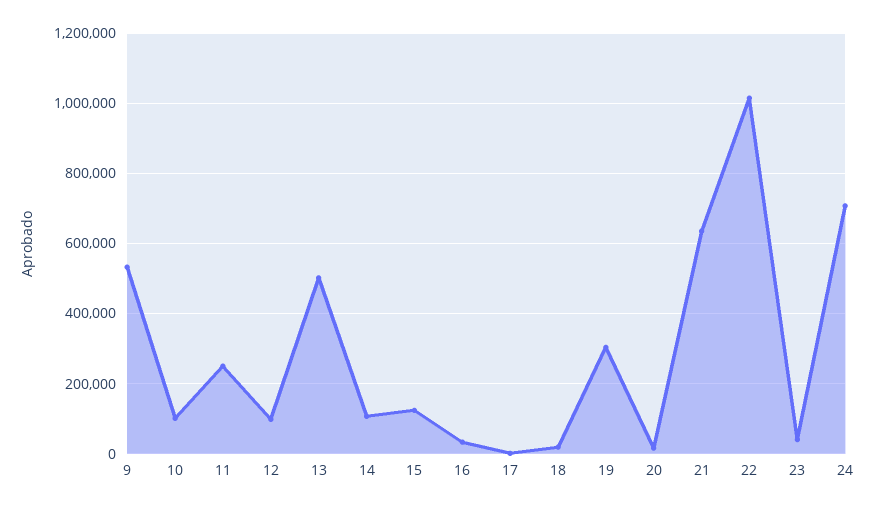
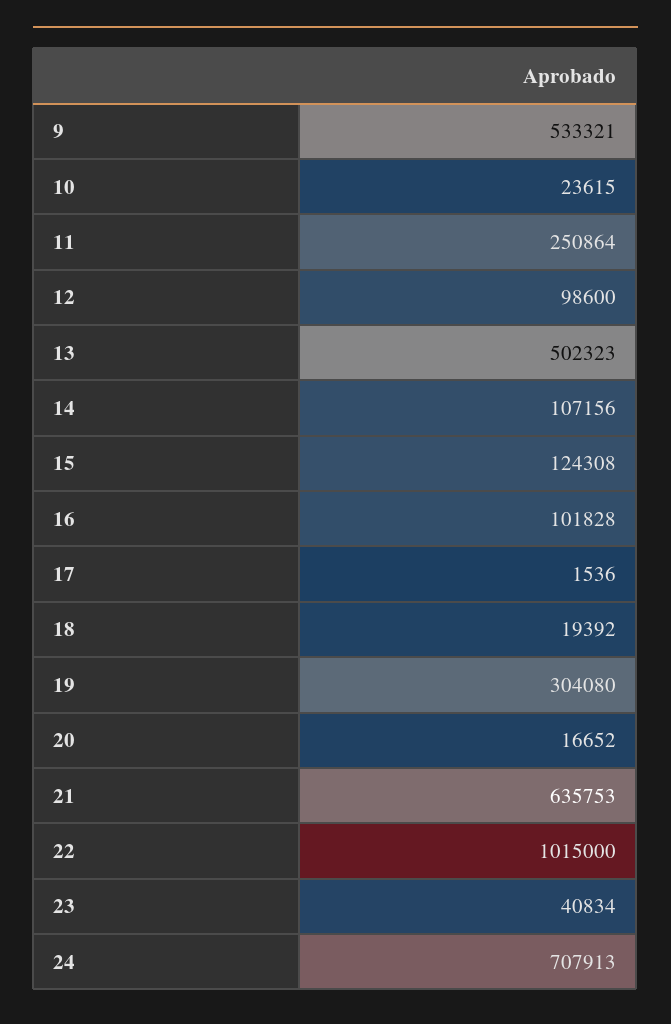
  {
    "9": 533321,
-   "10": 100000,
+   "10": 23615,
    "11": 250864,
    "12": 98600,
    "13": 502323,
    "14": 107156,
    "15": 124308,
-   "16": 40000,
+   "16": 101828,
    "17": 1536,
    "18": 19392,
    "19": 304080,
    "20": 16652,
    "21": 635753,
    "22": 1015000,
    "23": 40834,
    "24": 707913
  }

